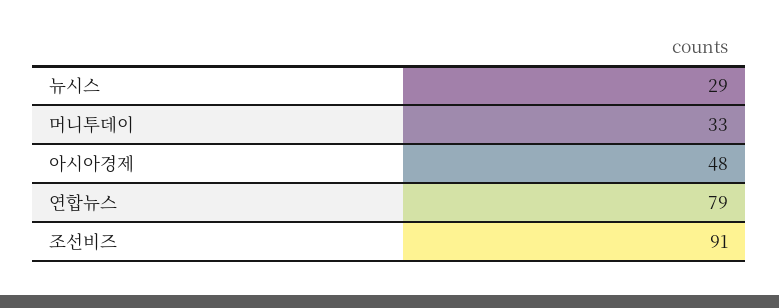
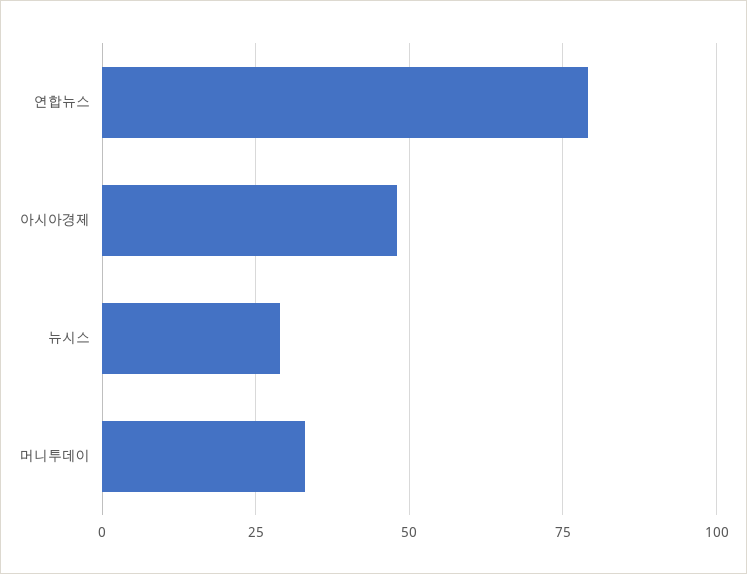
  {
    "뉴시스": 29,
    "머니투데이": 33,
    "아시아경제": 48,
-   "연합뉴스": 79,
+   "연합뉴스": 79
-   "조선비즈": 91
  }

